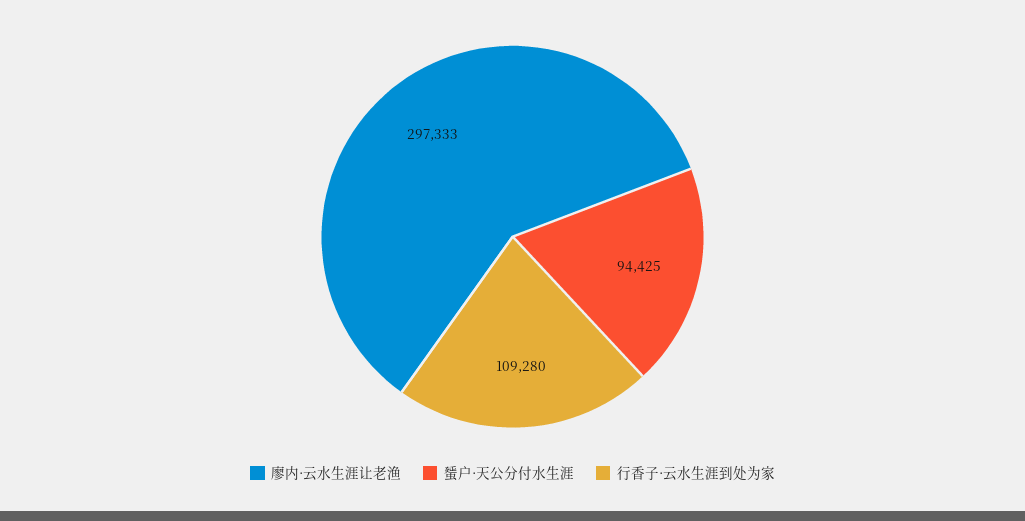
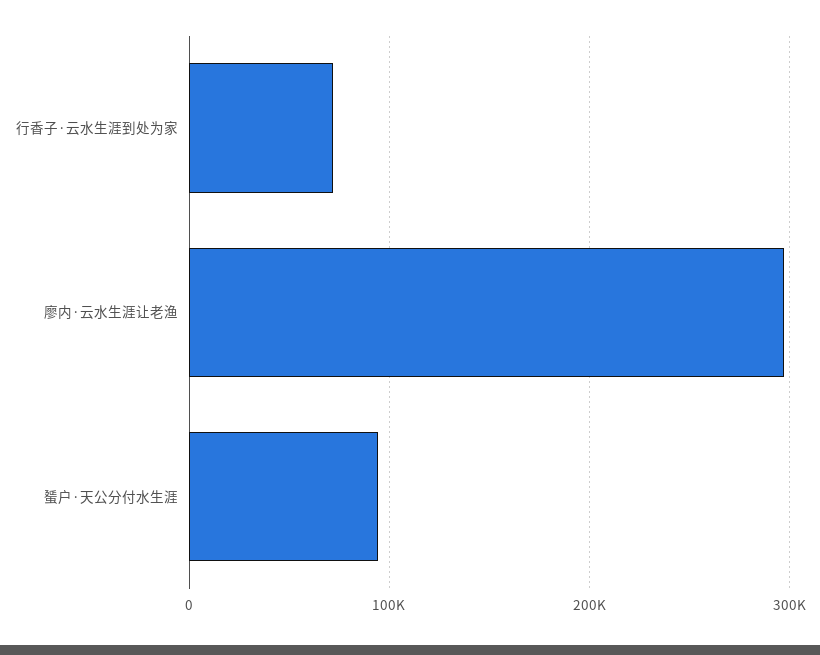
  {
    "廖内·云水生涯让老渔": 297333,
    "蜑户·天公分付水生涯": 94425,
-   "行香子·云水生涯到处为家": 109280
+   "行香子·云水生涯到处为家": 70000
  }

